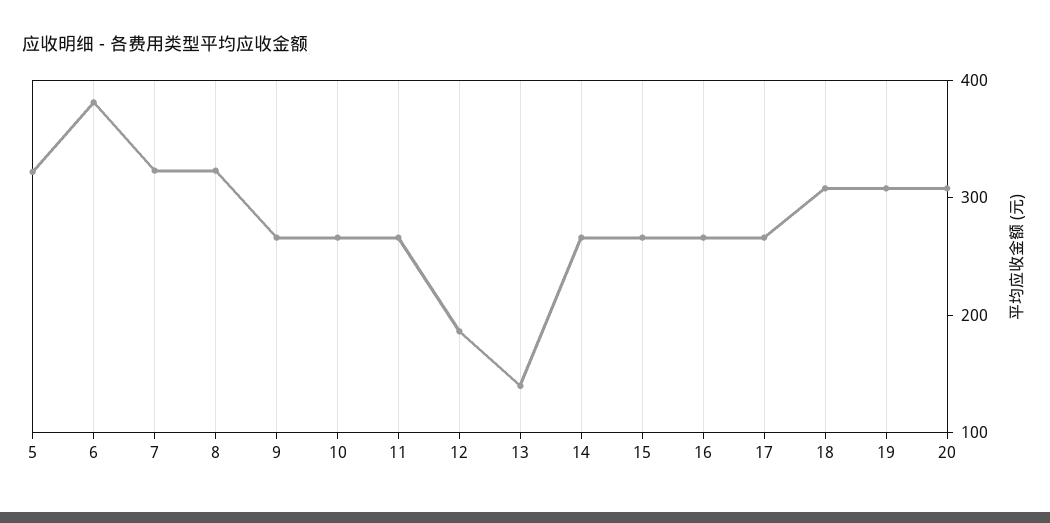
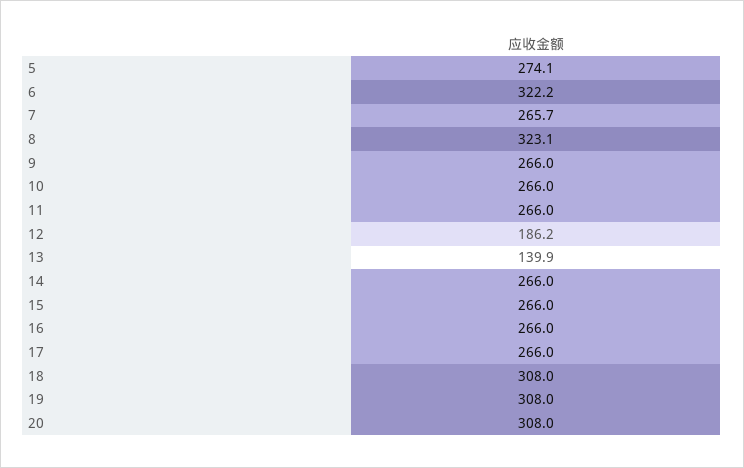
  {
-   "5": 320,
+   "5": 274.1,
-   "6": 380,
+   "6": 322.2,
-   "7": 320,
+   "7": 265.7,
    "8": 323.1,
    "9": 266,
    "10": 266,
    "11": 266,
    "12": 186.2,
    "13": 139.9,
    "14": 266,
    "15": 266,
    "16": 266,
    "17": 266,
    "18": 308,
    "19": 308,
    "20": 308
  }

